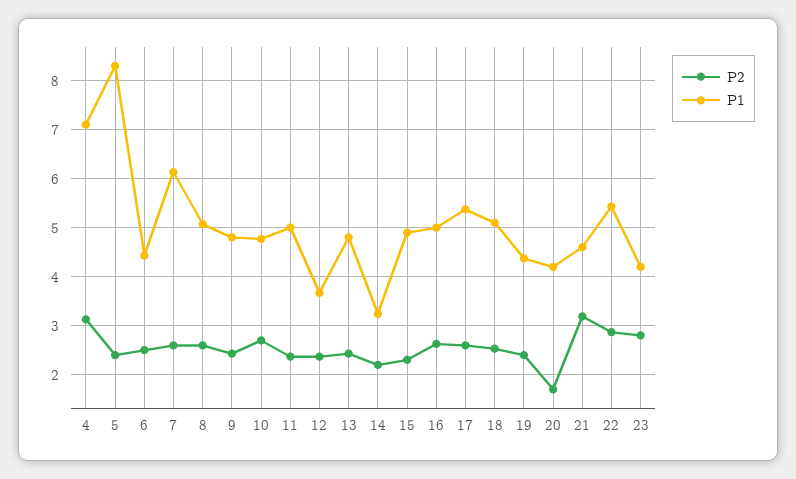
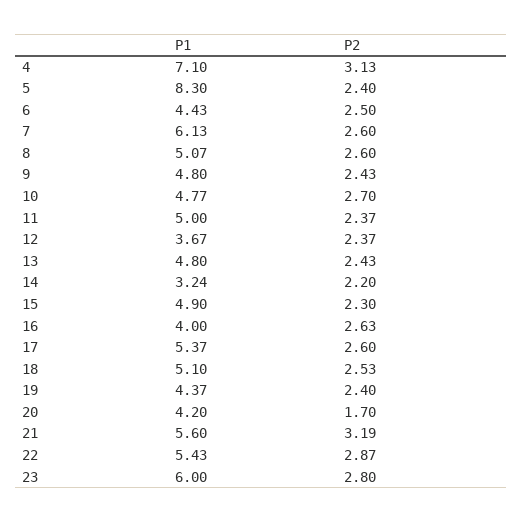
  {
    "P2": {
      "4": 3.13,
      "5": 2.4,
      "6": 2.5,
      "7": 2.6,
      "8": 2.6,
      "9": 2.43,
      "10": 2.7,
      "11": 2.37,
      "12": 2.37,
      "13": 2.43,
      "14": 2.2,
      "15": 2.3,
      "16": 2.63,
      "17": 2.6,
      "18": 2.53,
      "19": 2.4,
      "20": 1.7,
      "21": 3.19,
      "22": 2.87,
      "23": 2.8
    },
    "P1": {
      "4": 7.1,
      "5": 8.3,
      "6": 4.43,
      "7": 6.13,
      "8": 5.07,
      "9": 4.8,
      "10": 4.77,
      "11": 5,
      "12": 3.67,
      "13": 4.8,
      "14": 3.24,
      "15": 4.9,
-     "16": 5,
+     "16": 4,
      "17": 5.37,
      "18": 5.1,
      "19": 4.37,
      "20": 4.2,
-     "21": 4.6,
+     "21": 5.6,
      "22": 5.43,
-     "23": 4.2
+     "23": 6
    }
  }

